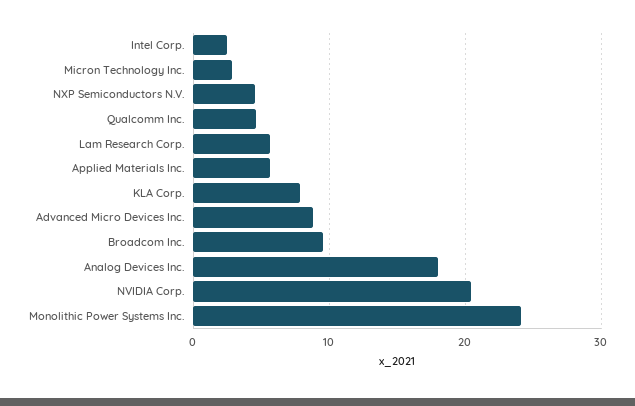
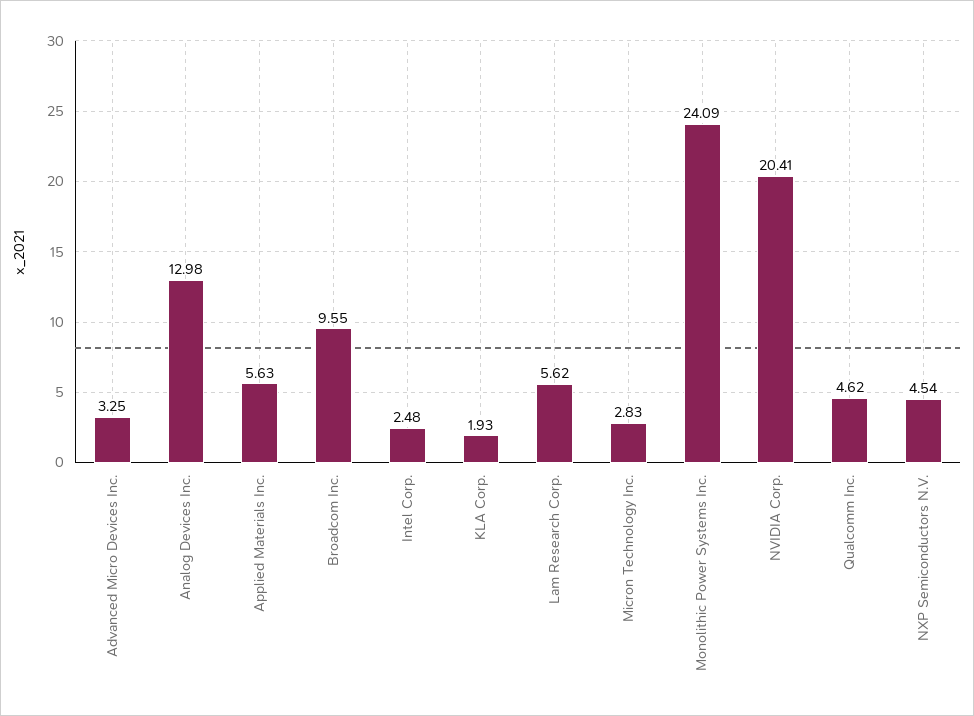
  {
    "Intel Corp.": 2.48,
    "Micron Technology Inc.": 2.83,
    "NXP Semiconductors N.V.": 4.54,
    "Qualcomm Inc.": 4.62,
    "Lam Research Corp.": 5.62,
    "Applied Materials Inc.": 5.63,
-   "KLA Corp.": 8,
+   "KLA Corp.": 1.93,
-   "Advanced Micro Devices Inc.": 9,
+   "Advanced Micro Devices Inc.": 3.25,
    "Broadcom Inc.": 9.55,
-   "Analog Devices Inc.": 18,
+   "Analog Devices Inc.": 12.98,
    "NVIDIA Corp.": 20.41,
    "Monolithic Power Systems Inc.": 24.09
  }

